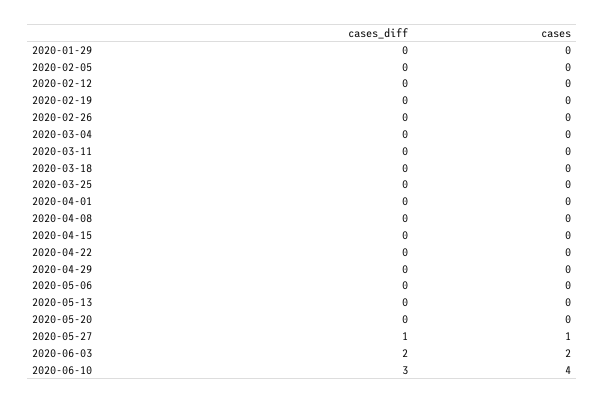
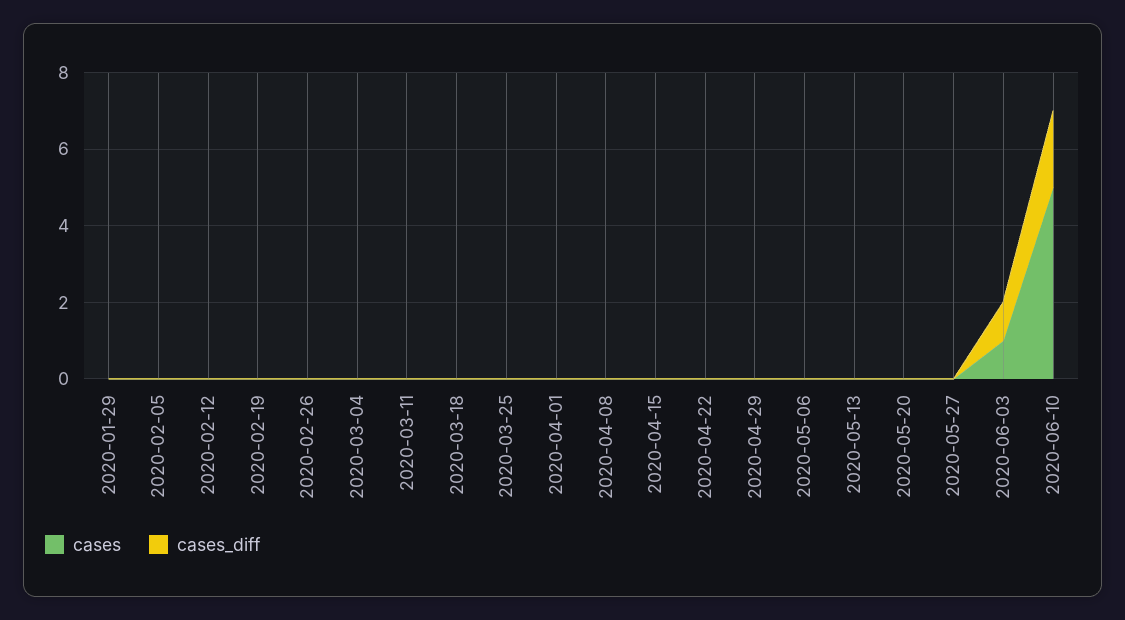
  {
    "cases_diff": {
      "2020-01-29": 0,
      "2020-02-05": 0,
      "2020-02-12": 0,
      "2020-02-19": 0,
      "2020-02-26": 0,
      "2020-03-04": 0,
      "2020-03-11": 0,
      "2020-03-18": 0,
      "2020-03-25": 0,
      "2020-04-01": 0,
      "2020-04-08": 0,
      "2020-04-15": 0,
      "2020-04-22": 0,
      "2020-04-29": 0,
      "2020-05-06": 0,
      "2020-05-13": 0,
      "2020-05-20": 0,
-     "2020-05-27": 1,
+     "2020-05-27": 0,
-     "2020-06-03": 2,
+     "2020-06-03": 1,
-     "2020-06-10": 3
+     "2020-06-10": 2
    },
    "cases": {
      "2020-01-29": 0,
      "2020-02-05": 0,
      "2020-02-12": 0,
      "2020-02-19": 0,
      "2020-02-26": 0,
      "2020-03-04": 0,
      "2020-03-11": 0,
      "2020-03-18": 0,
      "2020-03-25": 0,
      "2020-04-01": 0,
      "2020-04-08": 0,
      "2020-04-15": 0,
      "2020-04-22": 0,
      "2020-04-29": 0,
      "2020-05-06": 0,
      "2020-05-13": 0,
      "2020-05-20": 0,
-     "2020-05-27": 1,
+     "2020-05-27": 0,
-     "2020-06-03": 2,
+     "2020-06-03": 1,
-     "2020-06-10": 4
+     "2020-06-10": 5
    }
  }

